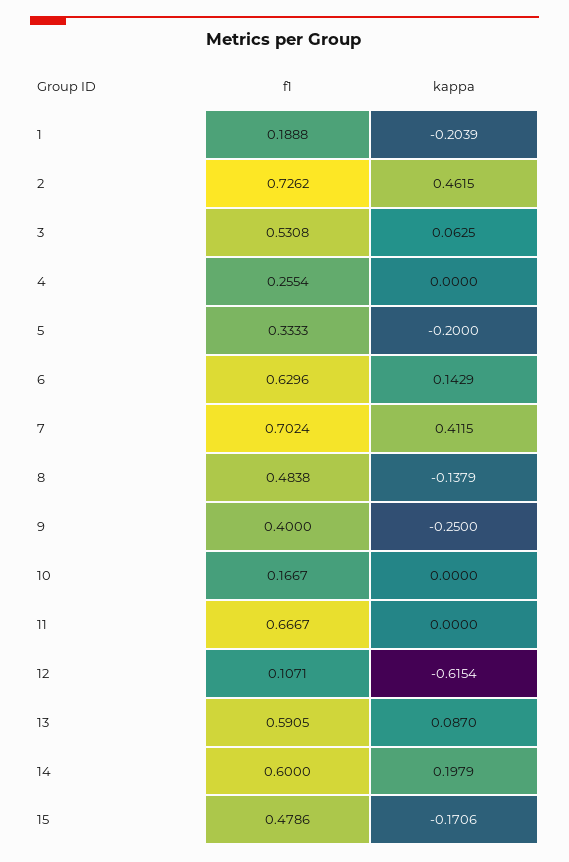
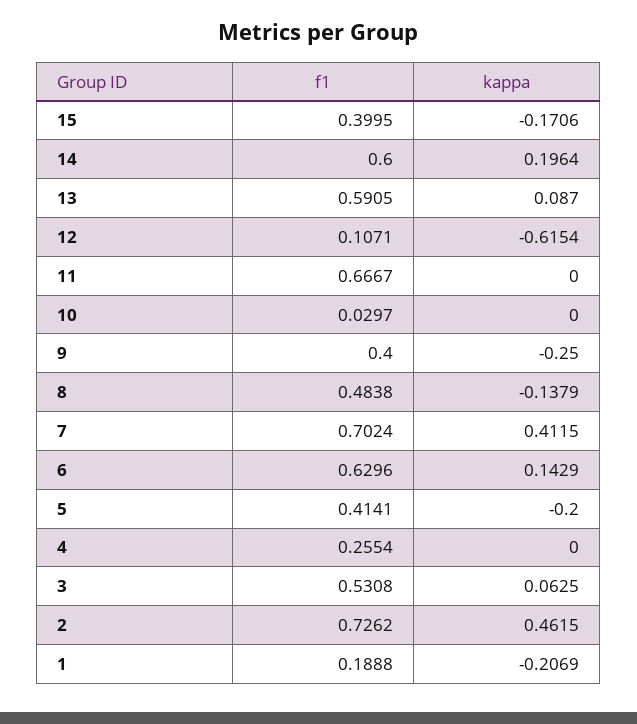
  {
    "f1": {
      "1": 0.1888,
      "2": 0.7262,
      "3": 0.5308,
      "4": 0.2554,
-     "5": 0.3333,
+     "5": 0.4141,
      "6": 0.6296,
      "7": 0.7024,
      "8": 0.4838,
      "9": 0.4,
-     "10": 0.1667,
+     "10": 0.0297,
      "11": 0.6667,
      "12": 0.1071,
      "13": 0.5905,
      "14": 0.6,
-     "15": 0.4786
+     "15": 0.3995
    },
    "kappa": {
-     "1": -0.2039,
+     "1": -0.2069,
      "2": 0.4615,
      "3": 0.0625,
      "4": 0,
      "5": -0.2,
      "6": 0.1429,
      "7": 0.4115,
      "8": -0.1379,
      "9": -0.25,
      "10": 0,
      "11": 0,
      "12": -0.6154,
      "13": 0.087,
-     "14": 0.1979,
+     "14": 0.1964,
      "15": -0.1706
    }
  }

